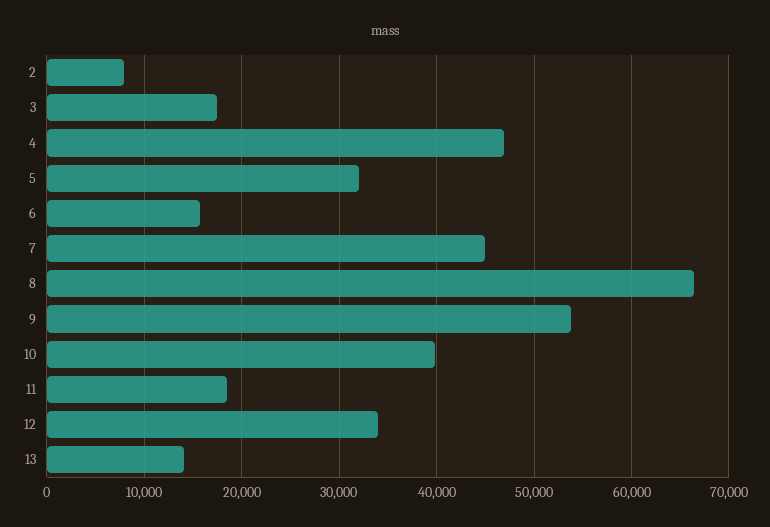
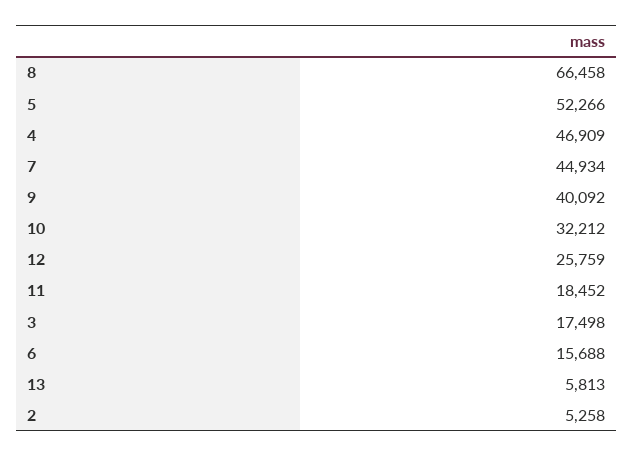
  {
-   "2": 8000,
+   "2": 5258,
    "3": 17498,
    "4": 46909,
-   "5": 32000,
+   "5": 52266,
    "6": 15688,
    "7": 44934,
    "8": 66458,
-   "9": 54000,
+   "9": 40092,
-   "10": 40000,
+   "10": 32212,
    "11": 18452,
-   "12": 34000,
+   "12": 25759,
-   "13": 14000
+   "13": 5813
  }

